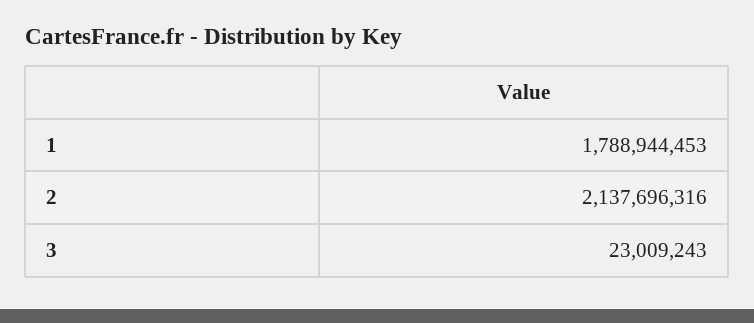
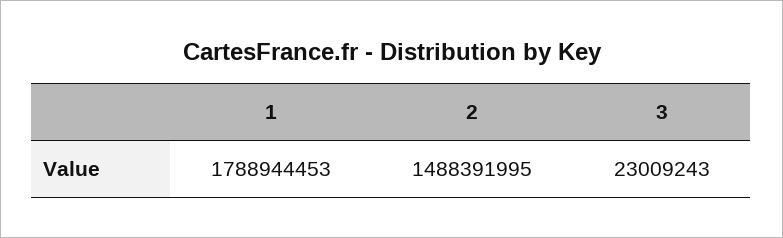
  {
    "1": 1788944453,
-   "2": 2137696316,
+   "2": 1488391995,
    "3": 23009243
  }

